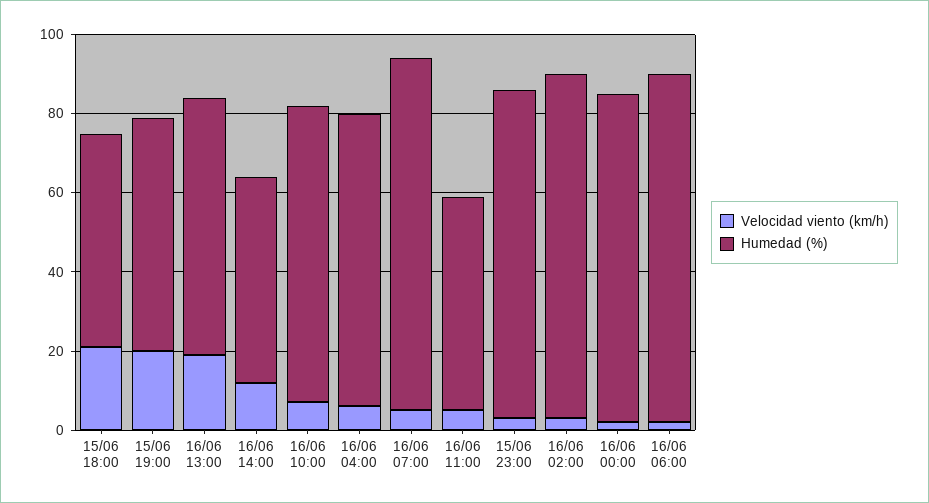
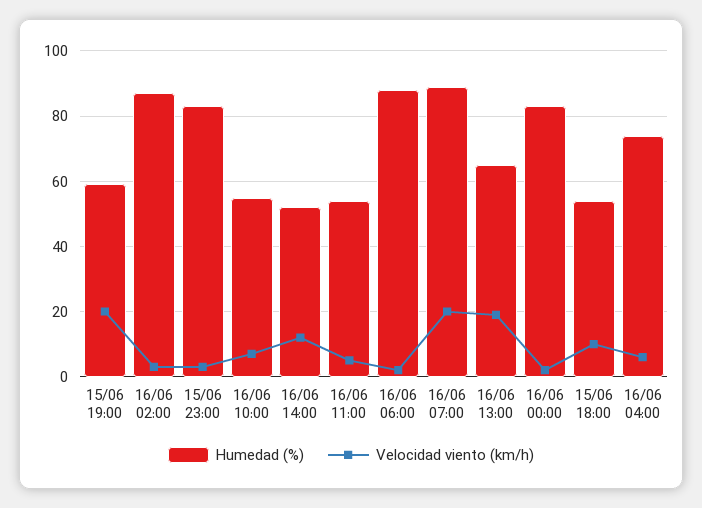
  {
    "Velocidad viento (km/h)": {
-     "15/06 18:00": 20,
+     "15/06 18:00": 10,
      "15/06 19:00": 20,
      "16/06 13:00": 20,
      "16/06 14:00": 10,
      "16/06 10:00": 5,
      "16/06 04:00": 5,
-     "16/06 07:00": 5,
+     "16/06 07:00": 20,
      "16/06 11:00": 5,
      "15/06 23:00": 5,
      "16/06 02:00": 5,
      "16/06 00:00": 0,
      "16/06 06:00": 0
    },
    "Humedad (%)": {
      "15/06 18:00": 55,
      "15/06 19:00": 60,
      "16/06 13:00": 65,
      "16/06 14:00": 50,
-     "16/06 10:00": 75,
+     "16/06 10:00": 55,
      "16/06 04:00": 75,
      "16/06 07:00": 90,
      "16/06 11:00": 55,
      "15/06 23:00": 85,
      "16/06 02:00": 85,
      "16/06 00:00": 85,
      "16/06 06:00": 90
    }
  }

